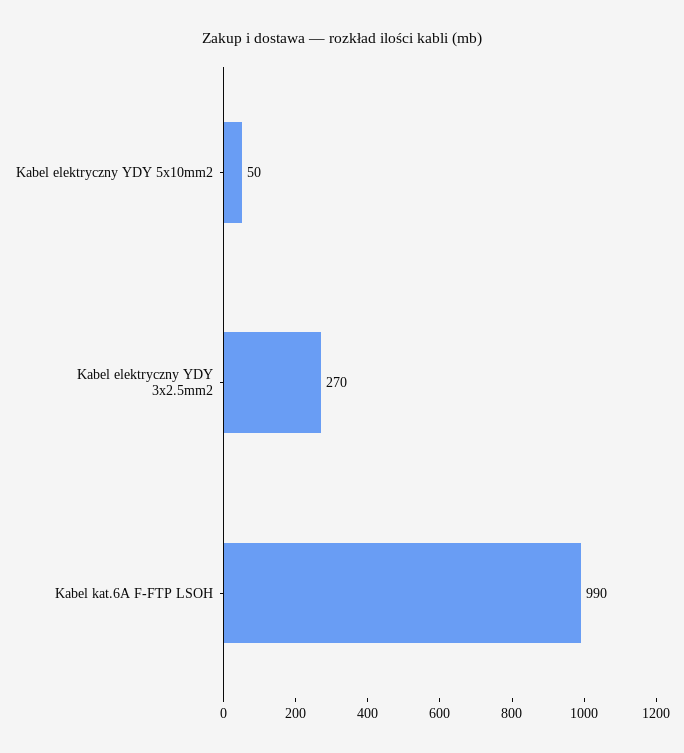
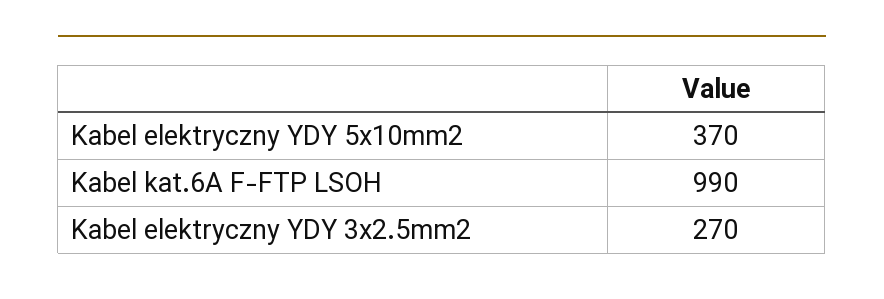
  {
-   "Kabel elektryczny YDY 5x10mm2": 50,
+   "Kabel elektryczny YDY 5x10mm2": 370,
    "Kabel elektryczny YDY 3x2.5mm2": 270,
    "Kabel kat.6A F-FTP LSOH": 990
  }

